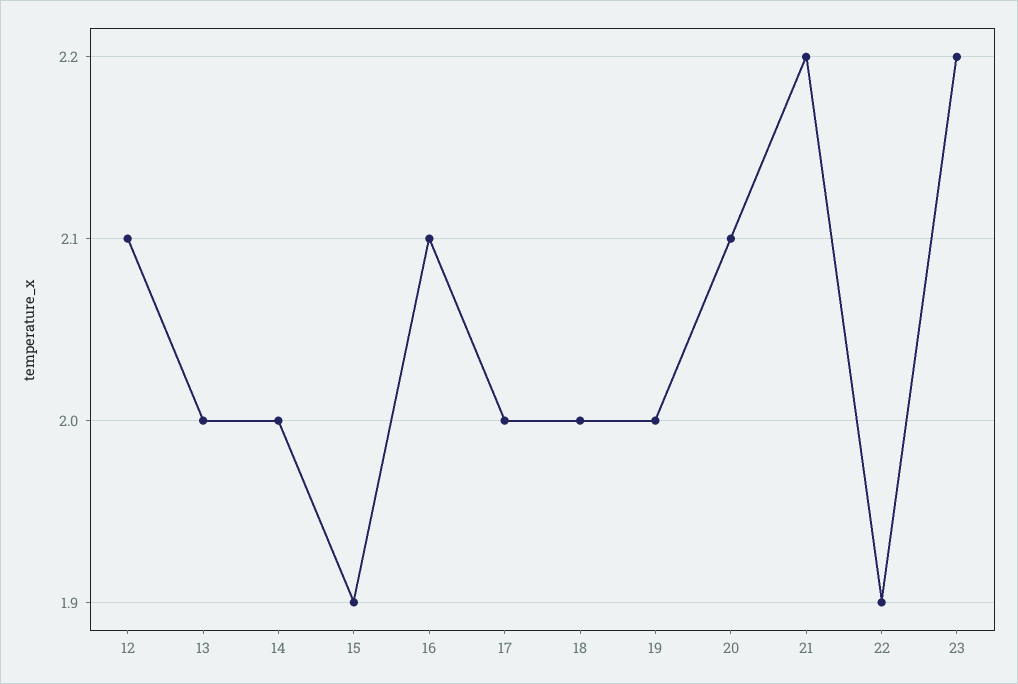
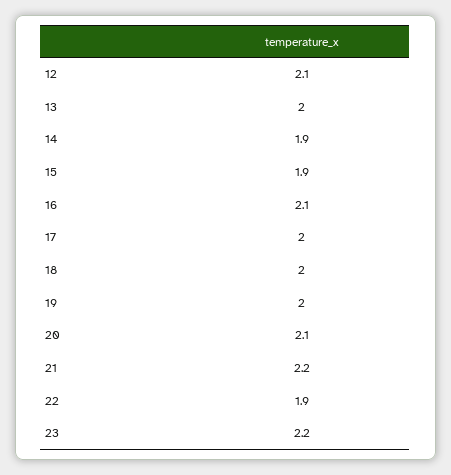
  {
    "12": 2.1,
    "13": 2,
-   "14": 2,
+   "14": 1.9,
    "15": 1.9,
    "16": 2.1,
    "17": 2,
    "18": 2,
    "19": 2,
    "20": 2.1,
    "21": 2.2,
    "22": 1.9,
    "23": 2.2
  }

